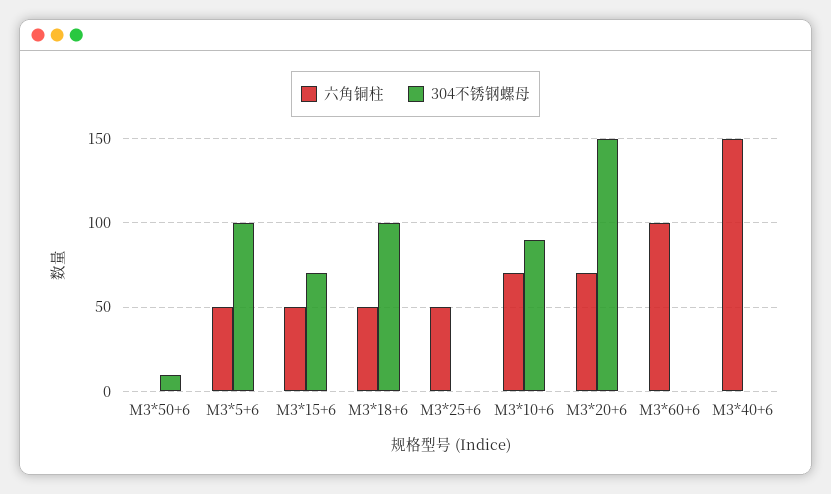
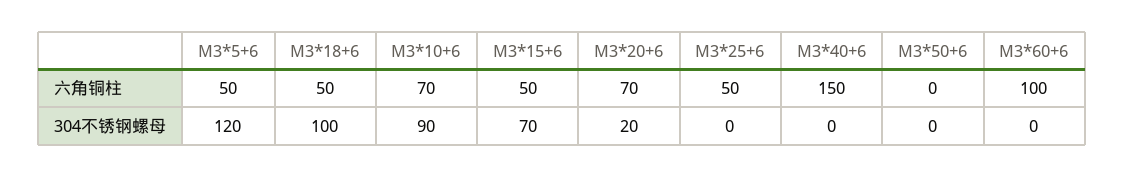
  {
    "六角铜柱": {
      "M3*50+6": 0,
      "M3*5+6": 50,
      "M3*15+6": 50,
      "M3*18+6": 50,
      "M3*25+6": 50,
      "M3*10+6": 70,
      "M3*20+6": 70,
      "M3*60+6": 100,
      "M3*40+6": 150
    },
    "304不锈钢螺母": {
-     "M3*50+6": 10,
+     "M3*50+6": 0,
-     "M3*5+6": 100,
+     "M3*5+6": 120,
      "M3*15+6": 70,
      "M3*18+6": 100,
      "M3*25+6": 0,
      "M3*10+6": 90,
-     "M3*20+6": 150,
+     "M3*20+6": 20,
      "M3*60+6": 0,
      "M3*40+6": 0
    }
  }

